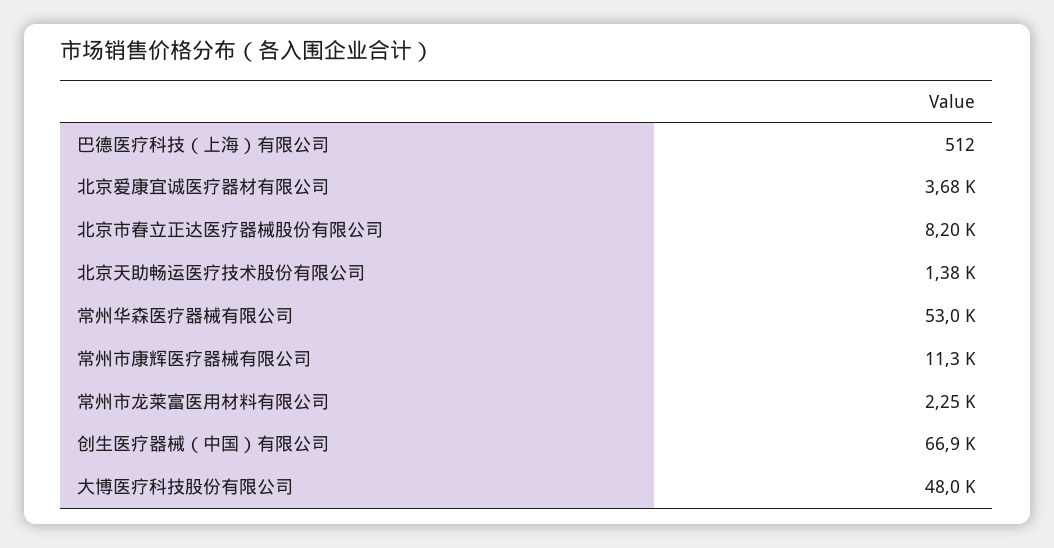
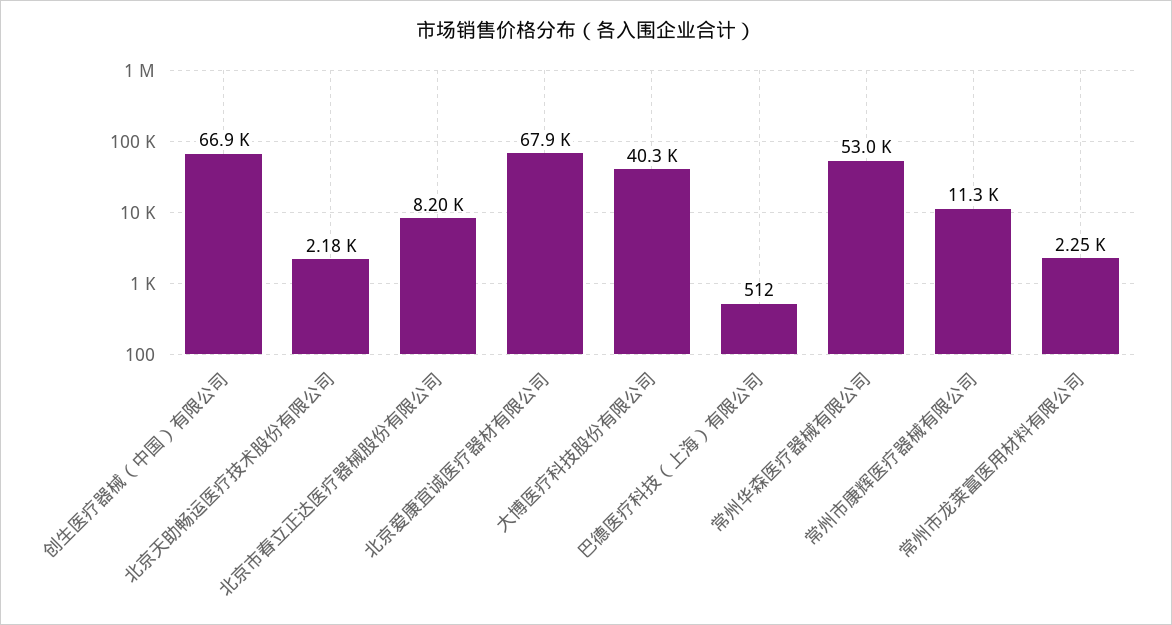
  {
    "巴德医疗科技（上海）有限公司": 512,
-   "北京爱康宜诚医疗器材有限公司": 3680,
+   "北京爱康宜诚医疗器材有限公司": 67900,
    "北京市春立正达医疗器械股份有限公司": 8200,
-   "北京天助畅运医疗技术股份有限公司": 1380,
+   "北京天助畅运医疗技术股份有限公司": 2180,
    "常州华森医疗器械有限公司": 53000,
    "常州市康辉医疗器械有限公司": 11300,
    "常州市龙莱富医用材料有限公司": 2250,
    "创生医疗器械（中国）有限公司": 66900,
-   "大博医疗科技股份有限公司": 48000
+   "大博医疗科技股份有限公司": 40300
  }

